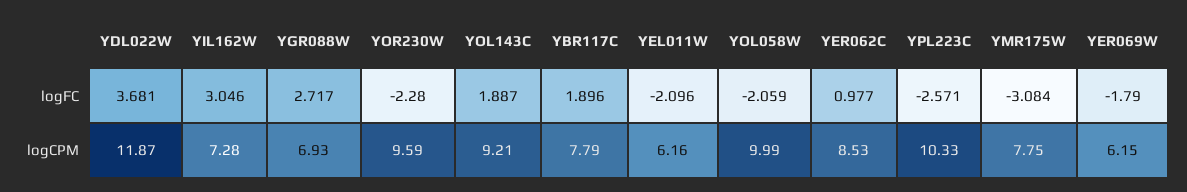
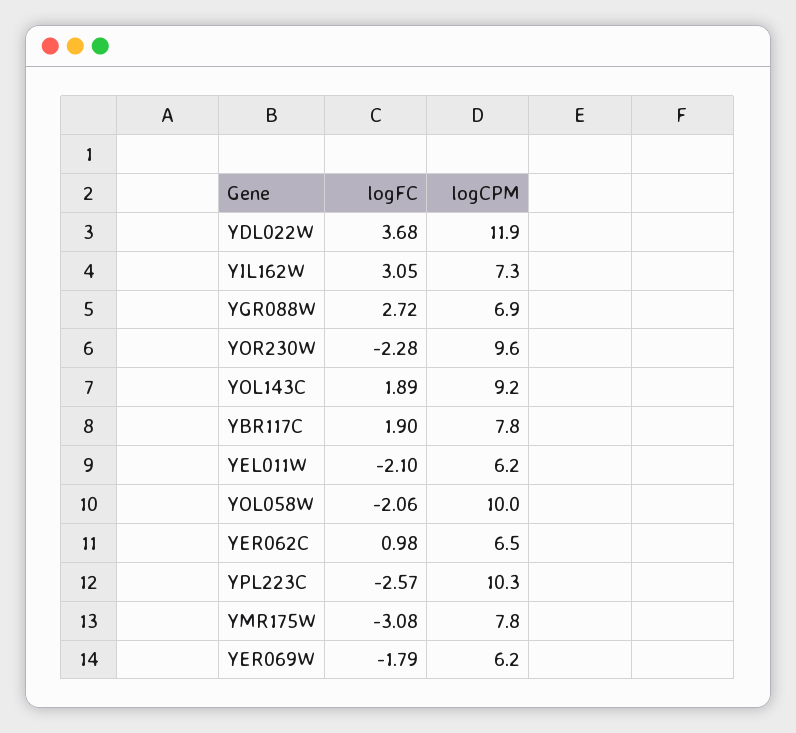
  {
    "YDL022W": {
      "logFC": 3.681,
      "logCPM": 11.87
    },
    "YIL162W": {
      "logFC": 3.046,
      "logCPM": 7.28
    },
    "YGR088W": {
      "logFC": 2.717,
      "logCPM": 6.93
    },
    "YOR230W": {
      "logFC": -2.28,
      "logCPM": 9.59
    },
    "YOL143C": {
      "logFC": 1.887,
      "logCPM": 9.21
    },
    "YBR117C": {
      "logFC": 1.896,
      "logCPM": 7.79
    },
    "YEL011W": {
      "logFC": -2.096,
      "logCPM": 6.16
    },
    "YOL058W": {
      "logFC": -2.059,
      "logCPM": 9.99
    },
    "YER062C": {
      "logFC": 0.977,
-     "logCPM": 8.53
+     "logCPM": 6.5
    },
    "YPL223C": {
      "logFC": -2.571,
      "logCPM": 10.33
    },
    "YMR175W": {
      "logFC": -3.084,
      "logCPM": 7.75
    },
    "YER069W": {
      "logFC": -1.79,
      "logCPM": 6.15
    }
  }

